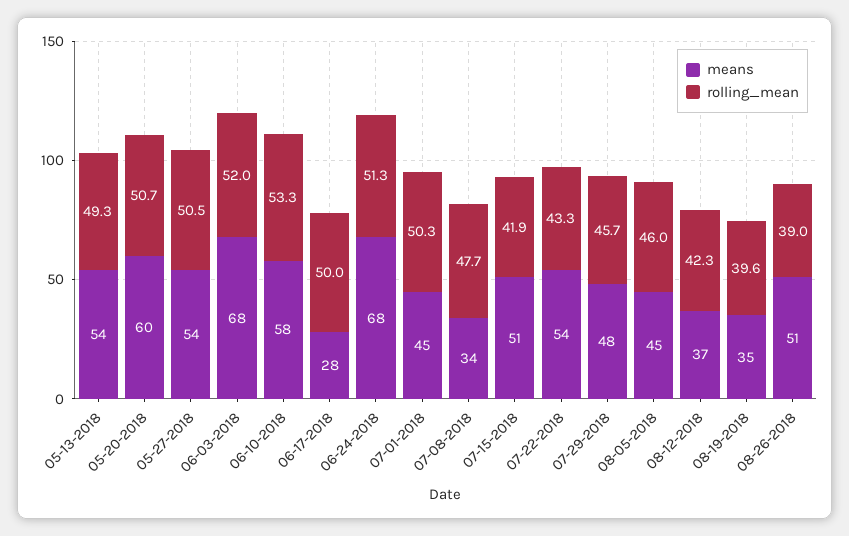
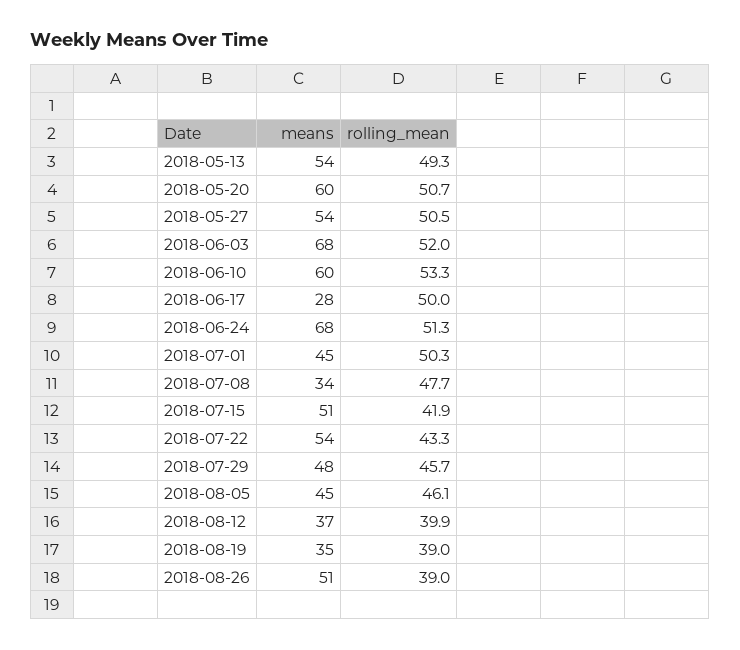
  {
    "means": {
      "05-13-2018": 54,
      "05-20-2018": 60,
      "05-27-2018": 54,
      "06-03-2018": 68,
-     "06-10-2018": 58,
+     "06-10-2018": 60,
      "06-17-2018": 28,
      "06-24-2018": 68,
      "07-01-2018": 45,
      "07-08-2018": 34,
      "07-15-2018": 51,
      "07-22-2018": 54,
      "07-29-2018": 48,
      "08-05-2018": 45,
      "08-12-2018": 37,
      "08-19-2018": 35,
      "08-26-2018": 51
    },
    "rolling_mean": {
      "05-13-2018": 49.3,
      "05-20-2018": 50.7,
      "05-27-2018": 50.5,
      "06-03-2018": 52,
      "06-10-2018": 53.3,
      "06-17-2018": 50,
      "06-24-2018": 51.3,
      "07-01-2018": 50.3,
      "07-08-2018": 47.7,
      "07-15-2018": 41.9,
      "07-22-2018": 43.3,
      "07-29-2018": 45.7,
-     "08-05-2018": 46,
+     "08-05-2018": 46.1,
-     "08-12-2018": 42.3,
+     "08-12-2018": 39.9,
-     "08-19-2018": 39.6,
+     "08-19-2018": 39,
      "08-26-2018": 39
    }
  }

